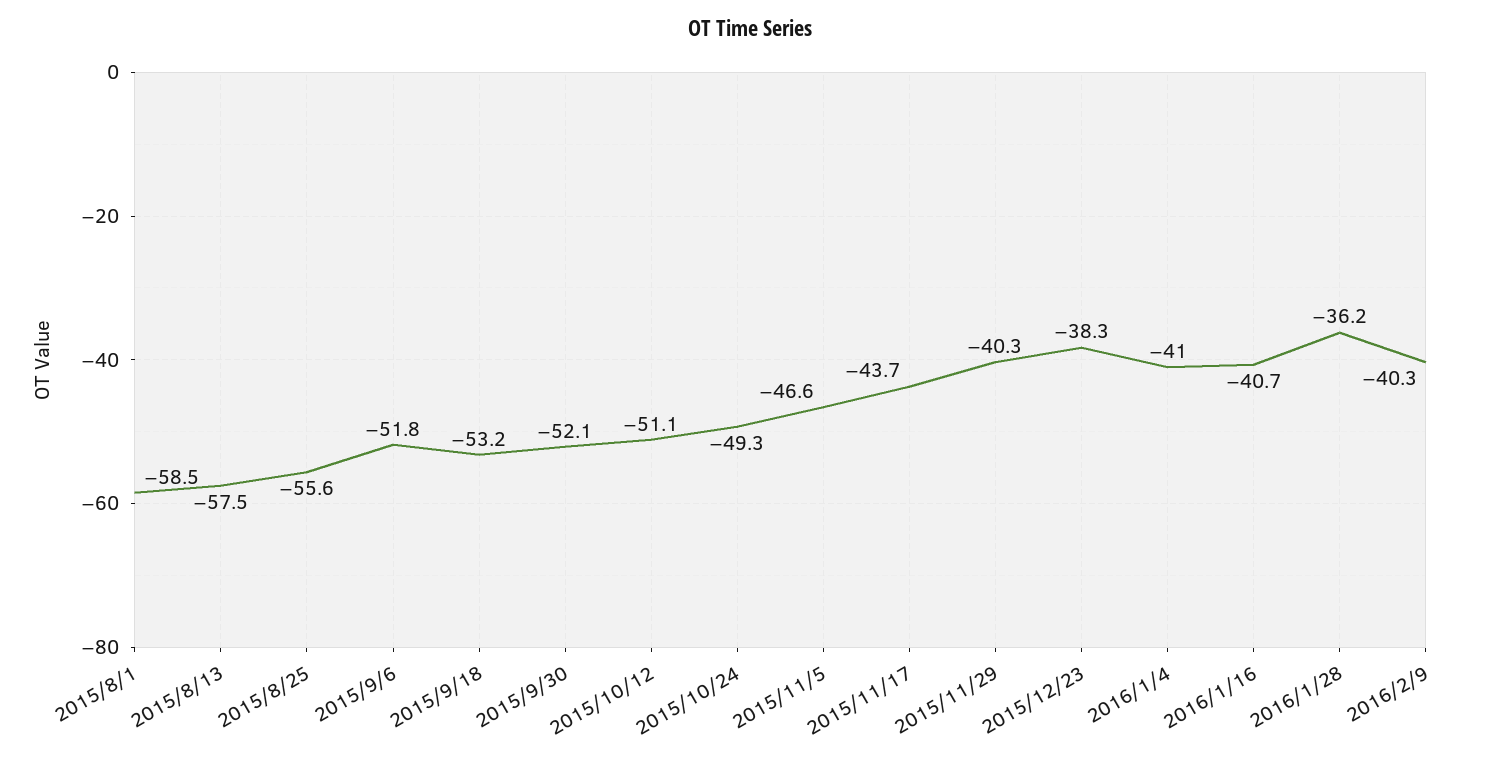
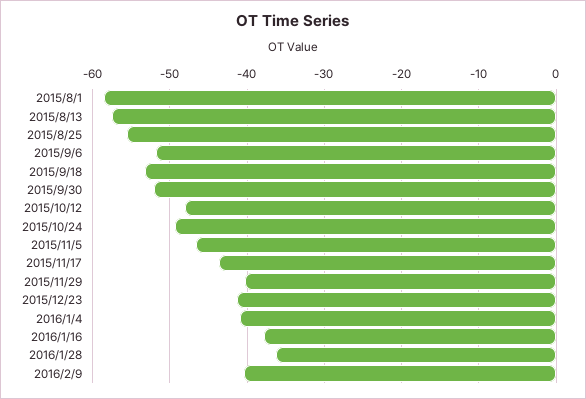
  {
    "2015/8/1": -58.5,
    "2015/8/13": -57.5,
    "2015/8/25": -55.6,
    "2015/9/6": -51.8,
    "2015/9/18": -53.2,
    "2015/9/30": -52.1,
-   "2015/10/12": -51.1,
+   "2015/10/12": -48,
    "2015/10/24": -49.3,
    "2015/11/5": -46.6,
    "2015/11/17": -43.7,
    "2015/11/29": -40.3,
-   "2015/12/23": -38.3,
+   "2015/12/23": -41,
    "2016/1/4": -41,
-   "2016/1/16": -40.7,
+   "2016/1/16": -38,
    "2016/1/28": -36.2,
    "2016/2/9": -40.3
  }

